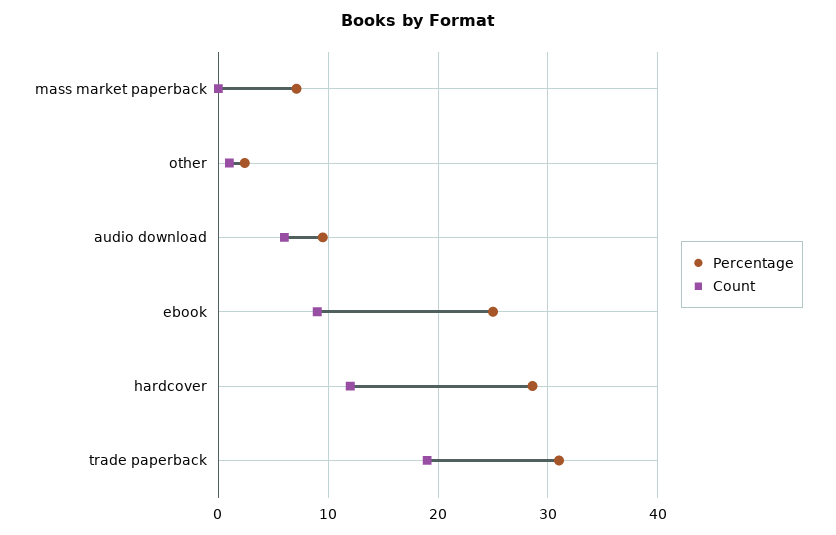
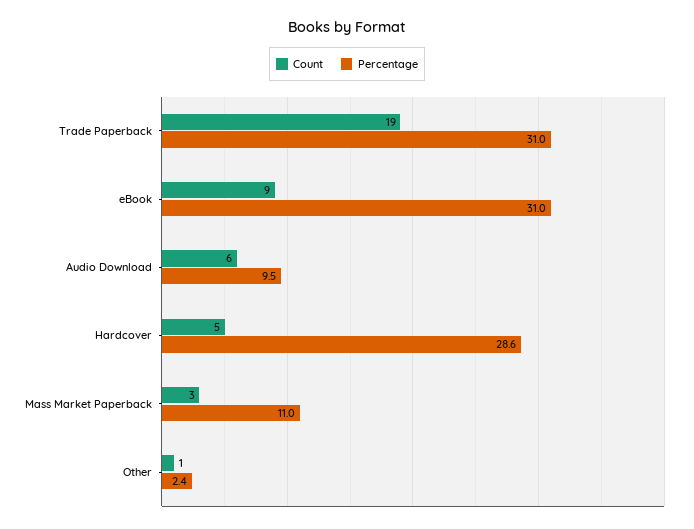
  {
    "Percentage": {
-     "mass market paperback": 7,
+     "mass market paperback": 11,
      "other": 2.4,
      "audio download": 9.5,
-     "ebook": 25,
+     "ebook": 31,
      "hardcover": 28.6,
      "trade paperback": 31
    },
    "Count": {
-     "mass market paperback": 0,
+     "mass market paperback": 3,
      "other": 1,
      "audio download": 6,
      "ebook": 9,
-     "hardcover": 12,
+     "hardcover": 5,
      "trade paperback": 19
    }
  }

